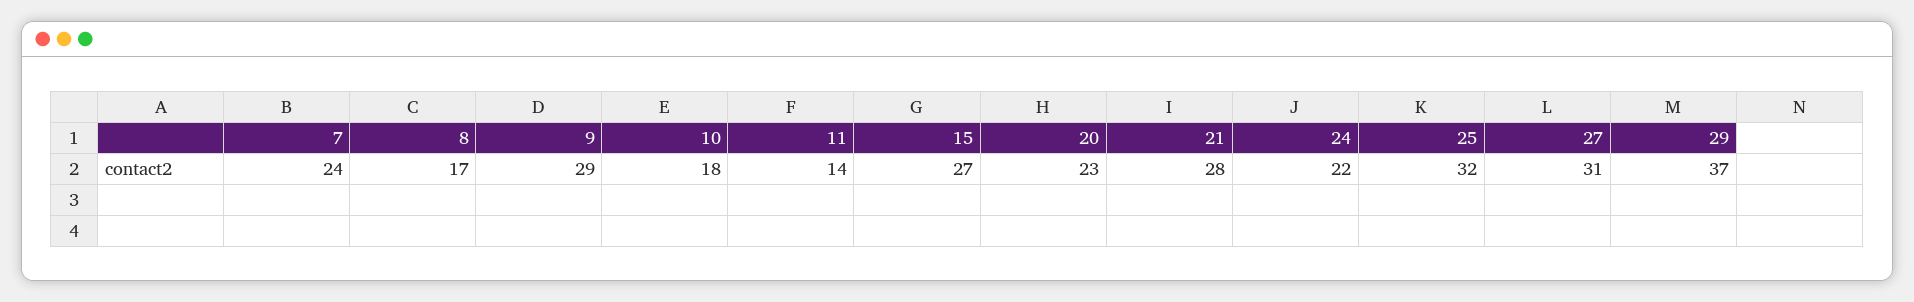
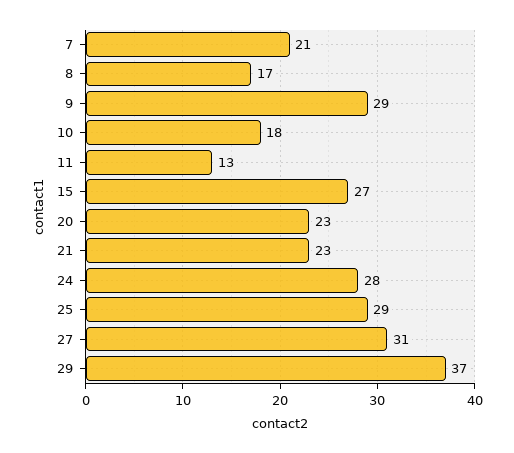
  {
-   "7": 24,
+   "7": 21,
    "8": 17,
    "9": 29,
    "10": 18,
-   "11": 14,
+   "11": 13,
    "15": 27,
    "20": 23,
-   "21": 28,
+   "21": 23,
-   "24": 22,
+   "24": 28,
-   "25": 32,
+   "25": 29,
    "27": 31,
    "29": 37
  }

